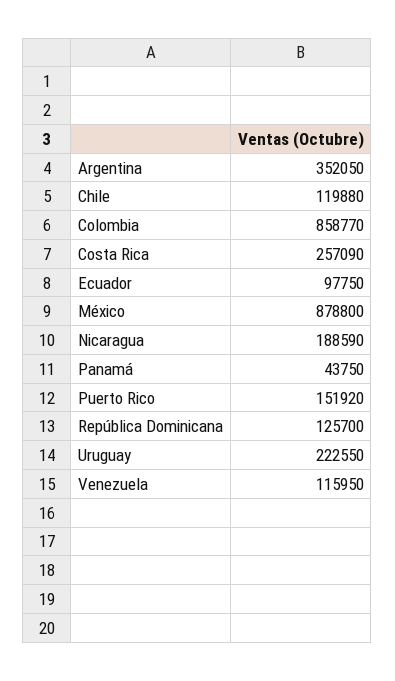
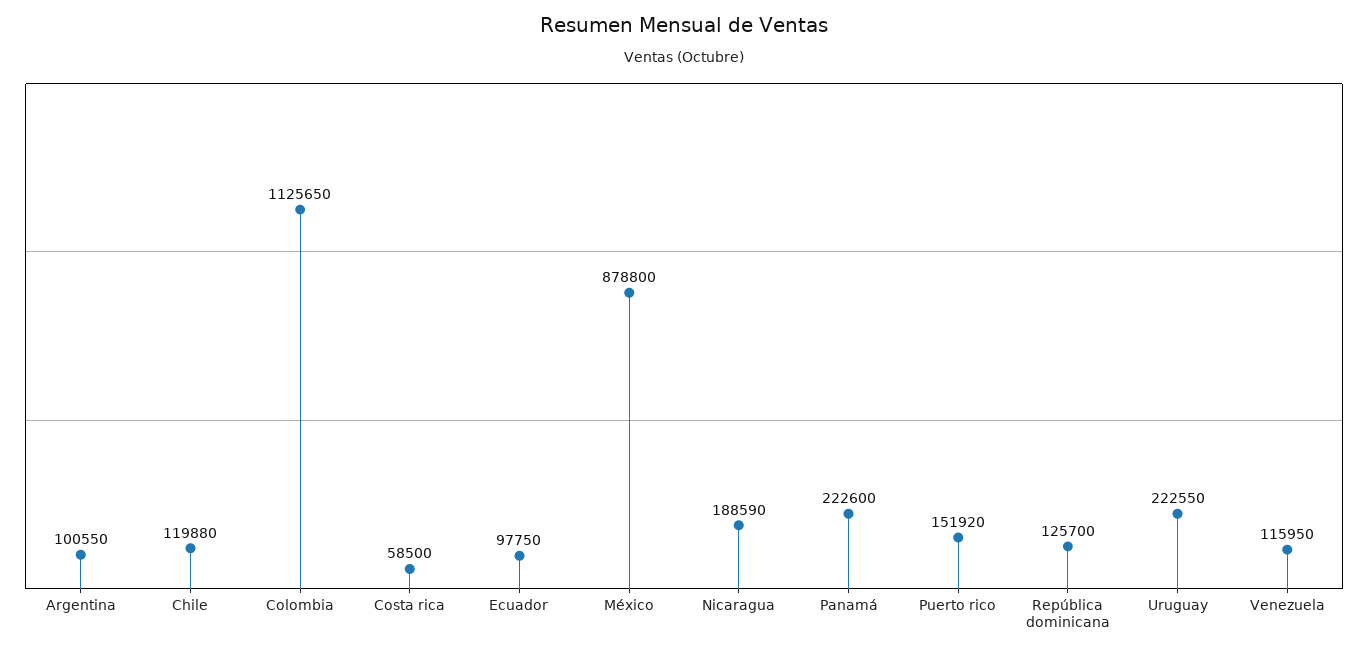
  {
-   "Argentina": 352050,
+   "Argentina": 100550,
    "Chile": 119880,
-   "Colombia": 858770,
+   "Colombia": 1125650,
-   "Costa Rica": 257090,
+   "Costa Rica": 58500,
    "Ecuador": 97750,
    "México": 878800,
    "Nicaragua": 188590,
-   "Panamá": 43750,
+   "Panamá": 222600,
    "Puerto Rico": 151920,
    "República Dominicana": 125700,
    "Uruguay": 222550,
    "Venezuela": 115950
  }

